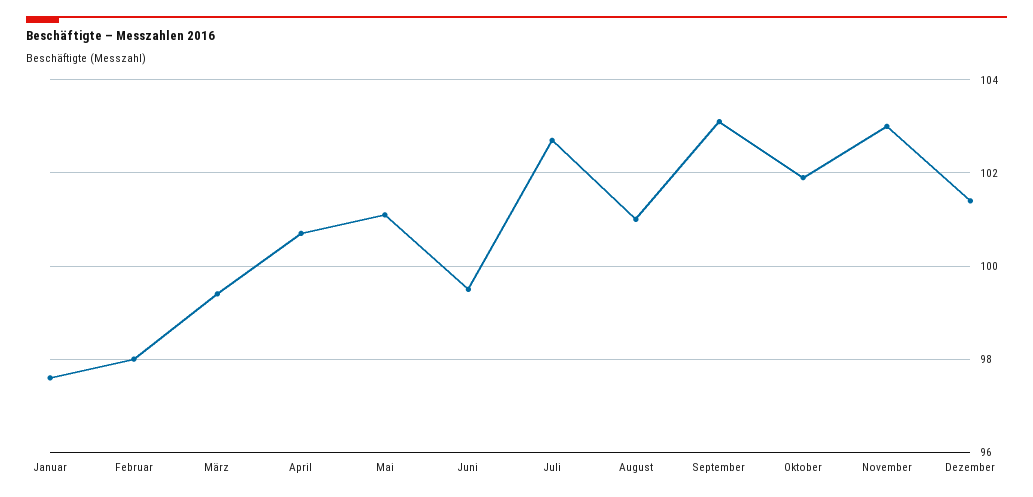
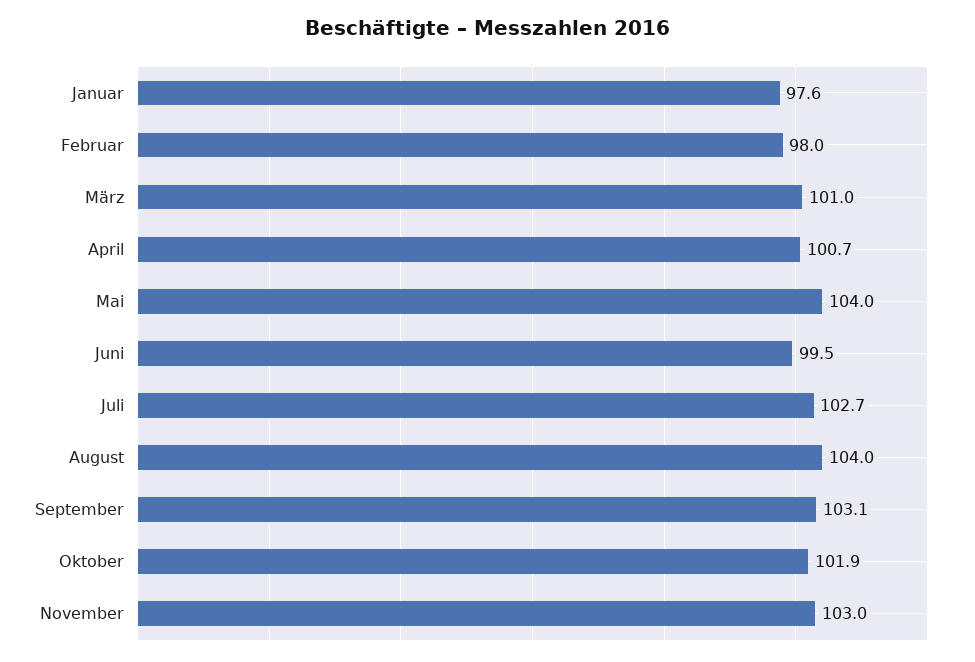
  {
    "Januar": 97.6,
    "Februar": 98,
-   "März": 99.5,
+   "März": 101,
    "April": 100.7,
-   "Mai": 101,
+   "Mai": 104,
    "Juni": 99.5,
    "Juli": 102.7,
-   "August": 101,
+   "August": 104,
    "September": 103.1,
    "Oktober": 101.9,
-   "November": 103,
+   "November": 103
-   "Dezember": 101.5
  }

